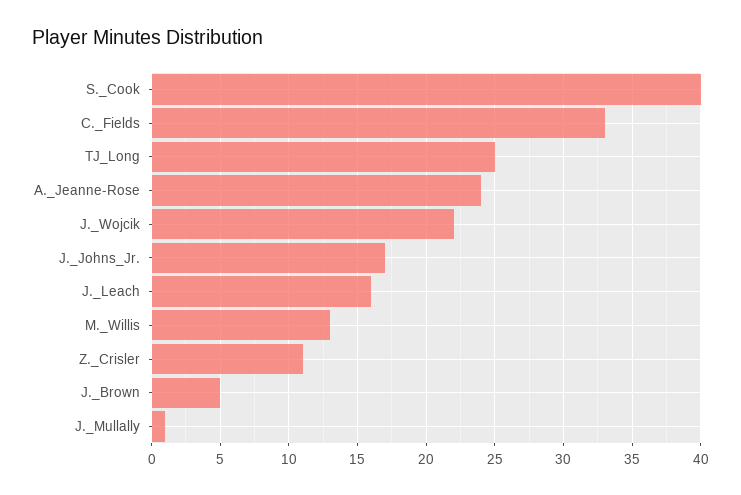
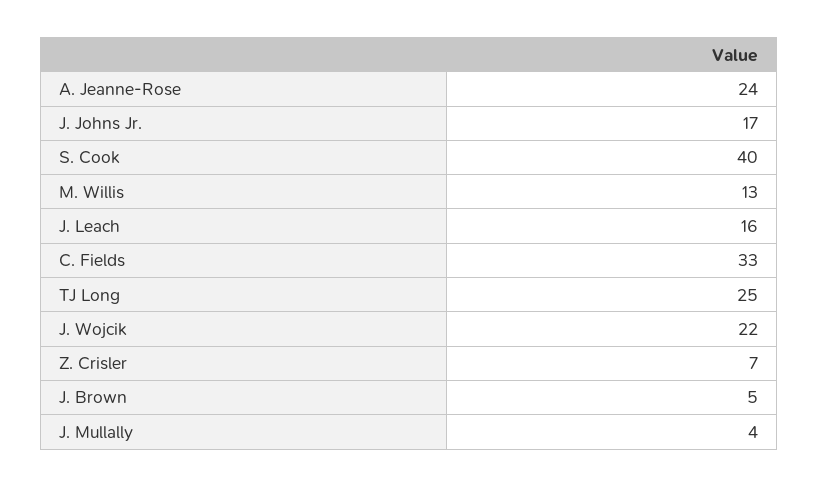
  {
    "S._Cook": 40,
    "C._Fields": 33,
    "TJ_Long": 25,
    "A._Jeanne-Rose": 24,
    "J._Wojcik": 22,
    "J._Johns_Jr.": 17,
    "J._Leach": 16,
    "M._Willis": 13,
-   "Z._Crisler": 11,
+   "Z._Crisler": 7,
    "J._Brown": 5,
-   "J._Mullally": 1
+   "J._Mullally": 4
  }

